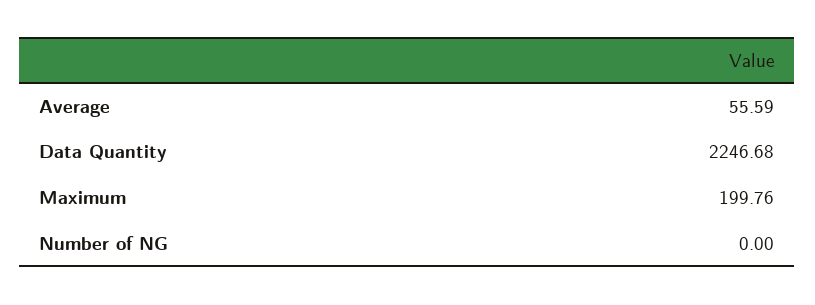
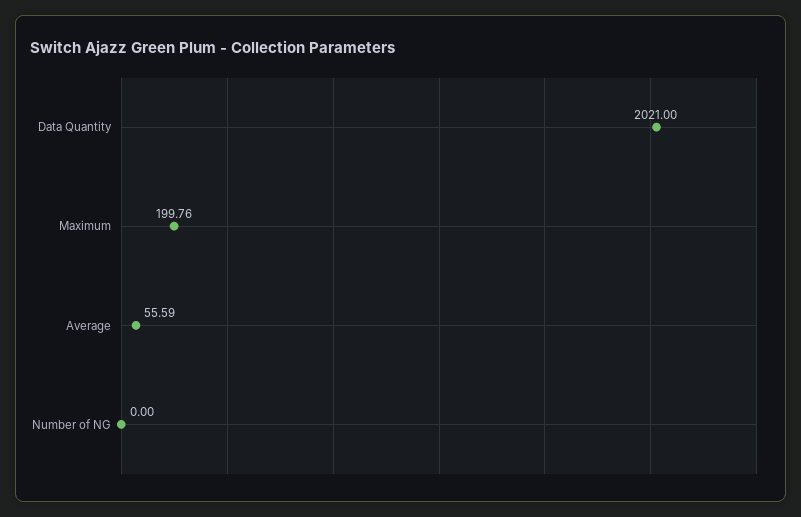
  {
    "Average": 55.59,
-   "Data Quantity": 2246.68,
+   "Data Quantity": 2021,
    "Maximum": 199.76,
    "Number of NG": 0
  }

